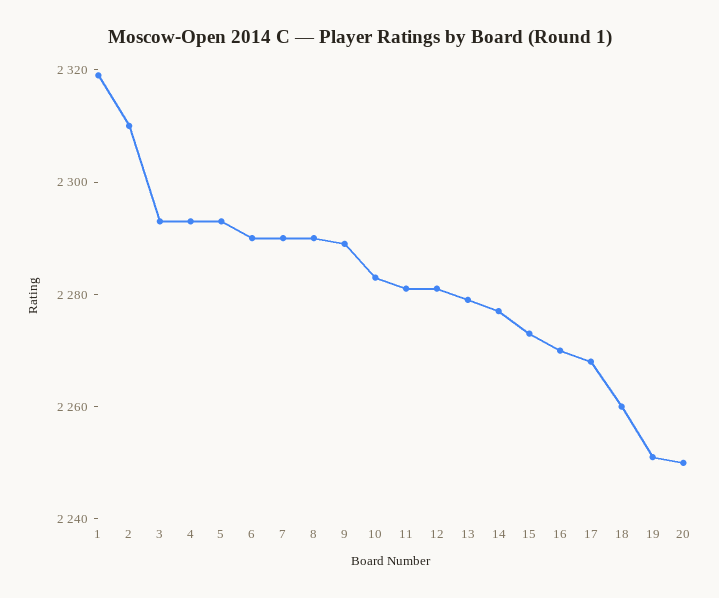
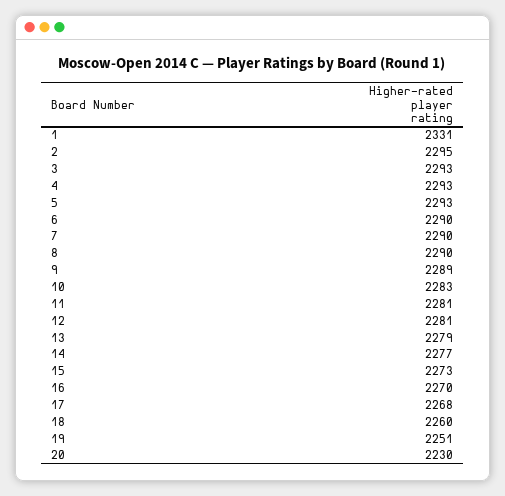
  {
-   "1": 2320,
+   "1": 2331,
-   "2": 2310,
+   "2": 2295,
    "3": 2293,
    "4": 2293,
    "5": 2293,
    "6": 2290,
    "7": 2290,
    "8": 2290,
    "9": 2289,
    "10": 2283,
    "11": 2281,
    "12": 2281,
    "13": 2279,
    "14": 2277,
    "15": 2273,
    "16": 2270,
    "17": 2268,
    "18": 2260,
    "19": 2251,
-   "20": 2250
+   "20": 2230
  }

